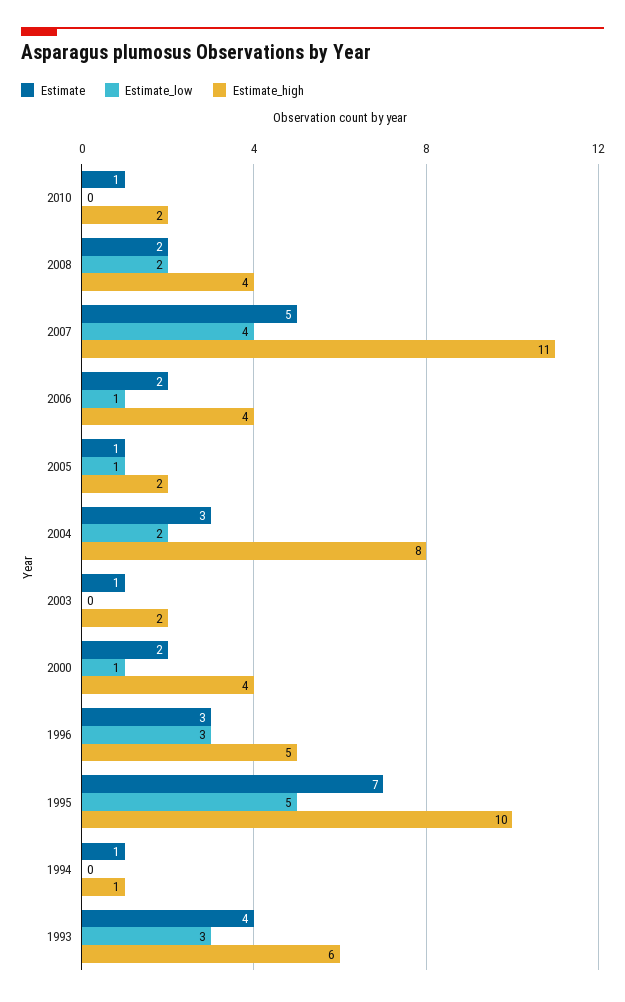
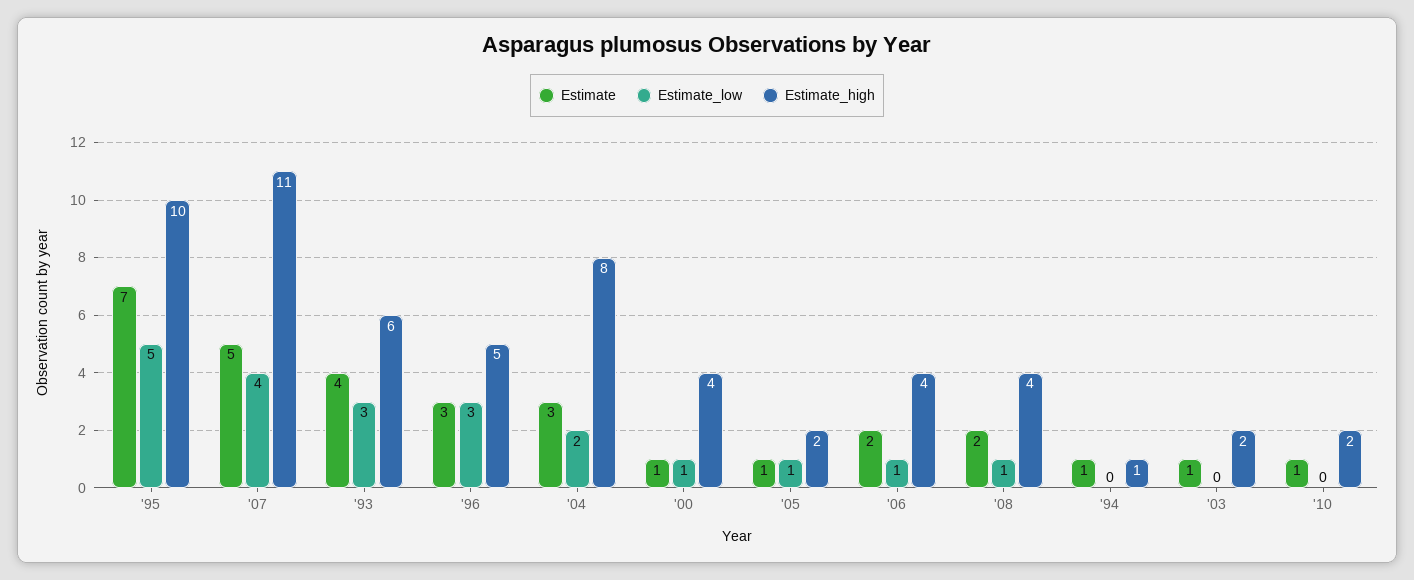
  {
    "Estimate": {
      "2010": 1,
      "2008": 2,
      "2007": 5,
      "2006": 2,
      "2005": 1,
      "2004": 3,
      "2003": 1,
-     "2000": 2,
+     "2000": 1,
      "1996": 3,
      "1995": 7,
      "1994": 1,
      "1993": 4
    },
    "Estimate_low": {
      "2010": 0,
-     "2008": 2,
+     "2008": 1,
      "2007": 4,
      "2006": 1,
      "2005": 1,
      "2004": 2,
      "2003": 0,
      "2000": 1,
      "1996": 3,
      "1995": 5,
      "1994": 0,
      "1993": 3
    },
    "Estimate_high": {
      "2010": 2,
      "2008": 4,
      "2007": 11,
      "2006": 4,
      "2005": 2,
      "2004": 8,
      "2003": 2,
      "2000": 4,
      "1996": 5,
      "1995": 10,
      "1994": 1,
      "1993": 6
    }
  }

